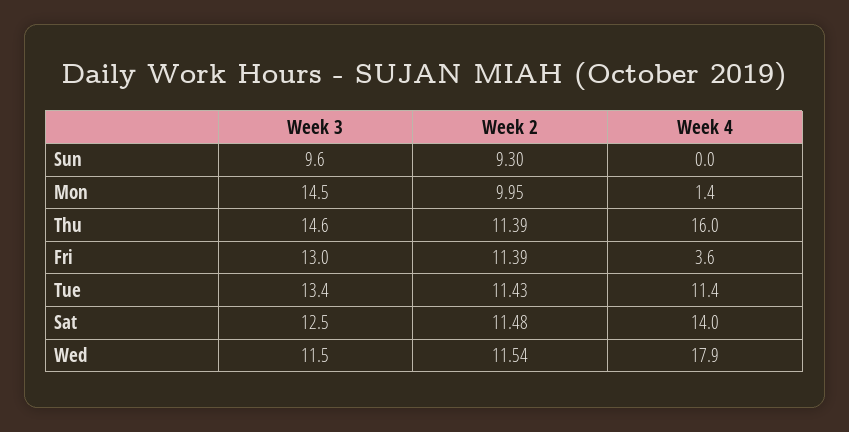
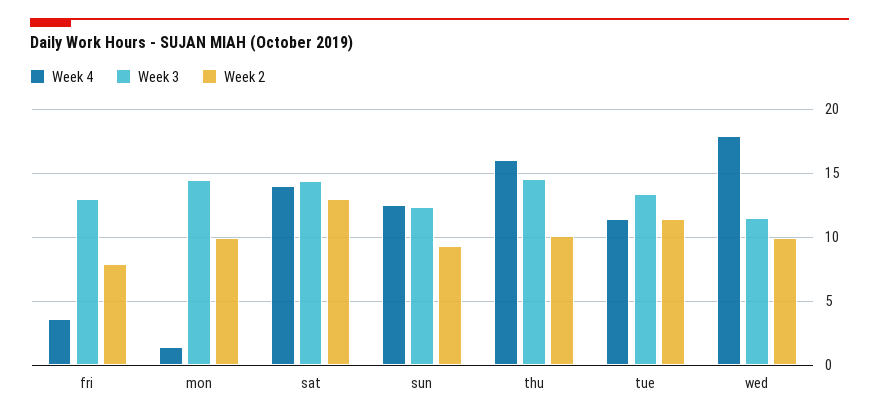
  {
    "Week 3": {
-     "Sun": 9.6,
+     "Sun": 12.5,
      "Mon": 14.5,
      "Thu": 14.6,
      "Fri": 13,
      "Tue": 13.4,
-     "Sat": 12.5,
+     "Sat": 14.5,
      "Wed": 11.5
    },
    "Week 2": {
      "Sun": 9.3,
      "Mon": 9.95,
-     "Thu": 11.39,
+     "Thu": 10,
-     "Fri": 11.39,
+     "Fri": 8,
      "Tue": 11.43,
-     "Sat": 11.48,
+     "Sat": 13,
-     "Wed": 11.54
+     "Wed": 10
    },
    "Week 4": {
-     "Sun": 0,
+     "Sun": 12.5,
      "Mon": 1.4,
      "Thu": 16,
      "Fri": 3.6,
      "Tue": 11.4,
      "Sat": 14,
      "Wed": 17.9
    }
  }

